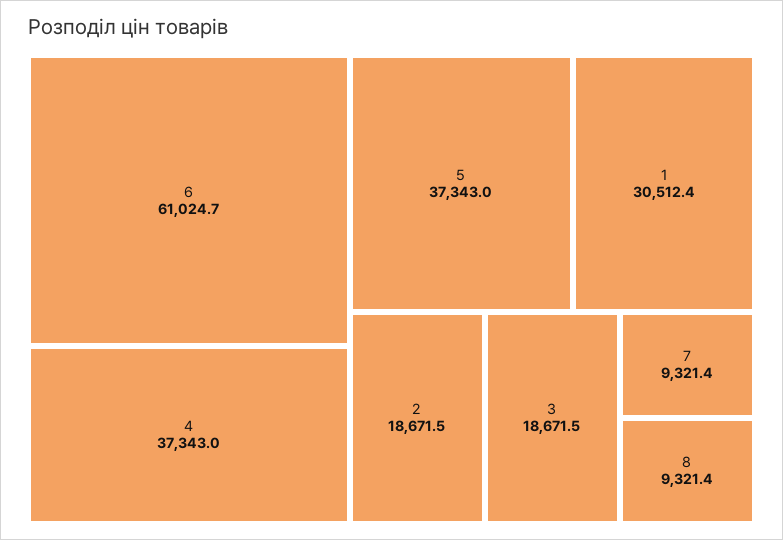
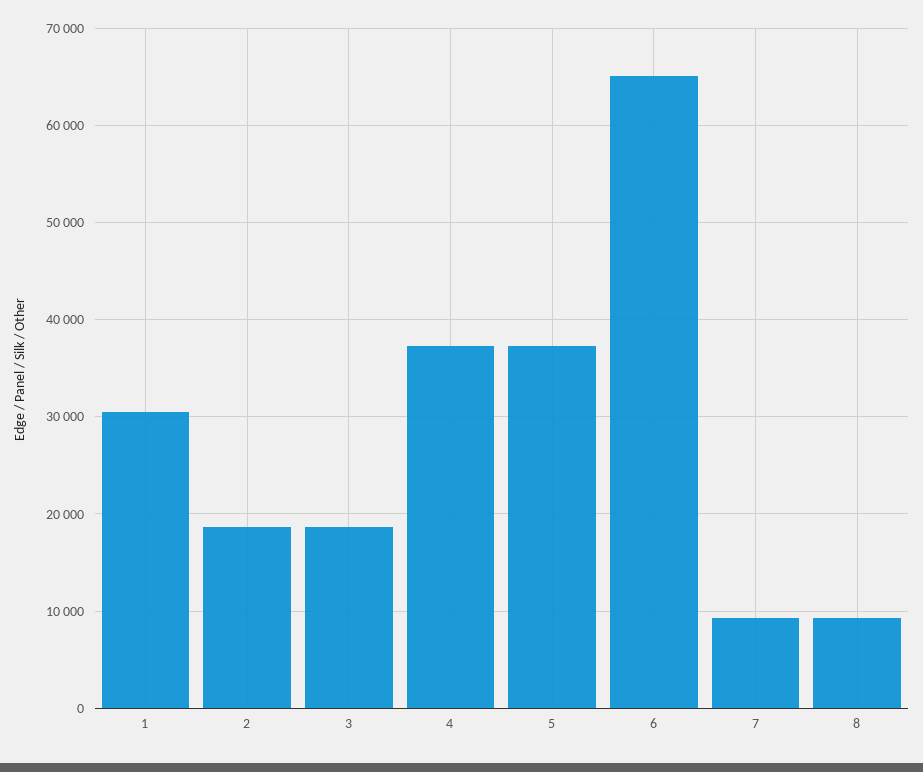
  {
-   "6": 61024.7,
+   "6": 65000,
    "4": 37343,
    "5": 37343,
    "1": 30512.4,
    "2": 18671.5,
    "3": 18671.5,
    "7": 9321.4,
    "8": 9321.4
  }

